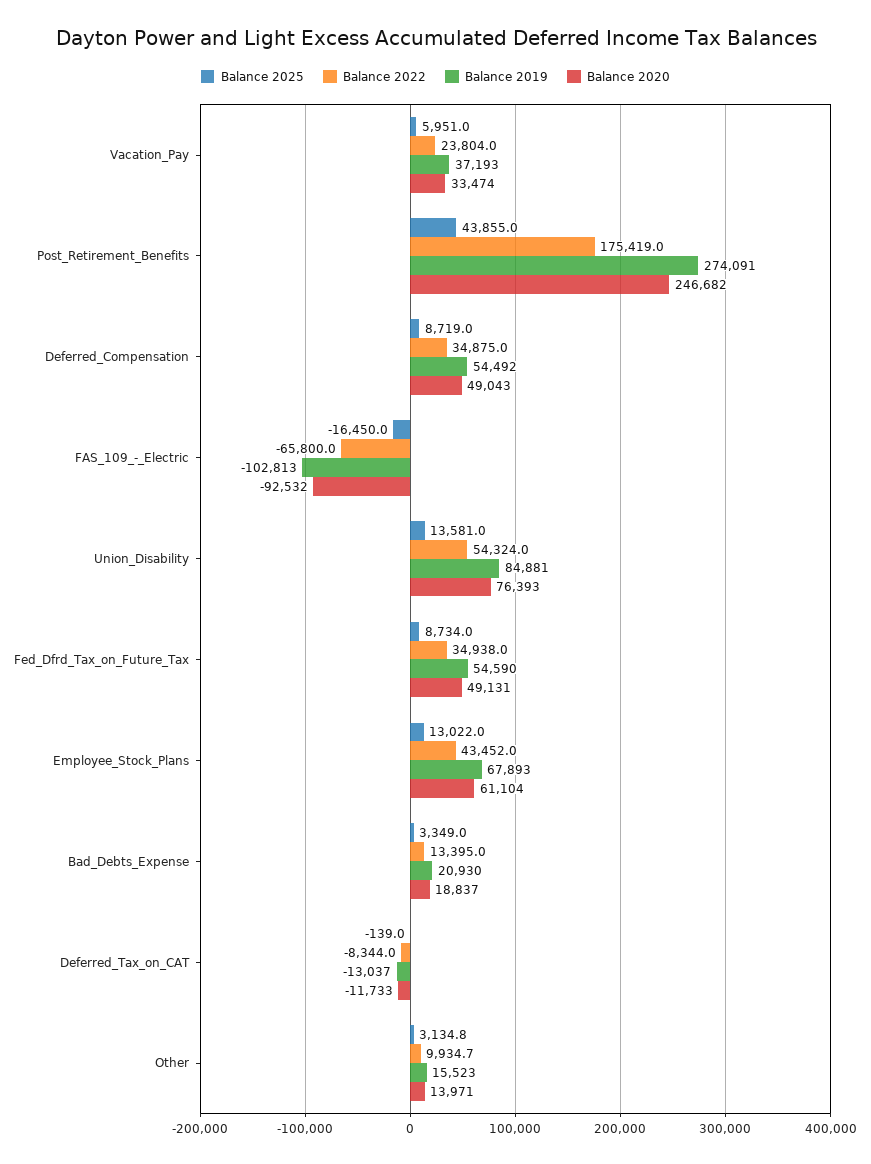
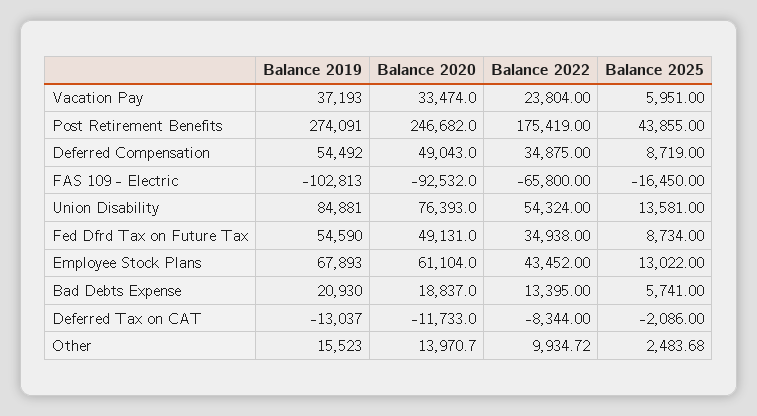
  {
    "Balance 2025": {
      "Vacation_Pay": 5951,
      "Post_Retirement_Benefits": 43855,
      "Deferred_Compensation": 8719,
      "FAS_109_-_Electric": -16450,
      "Union_Disability": 13581,
      "Fed_Dfrd_Tax_on_Future_Tax": 8734,
      "Employee_Stock_Plans": 13022,
-     "Bad_Debts_Expense": 3349,
+     "Bad_Debts_Expense": 5741,
-     "Deferred_Tax_on_CAT": -139,
+     "Deferred_Tax_on_CAT": -2086,
-     "Other": 3134.8
+     "Other": 2483.68
    },
    "Balance 2022": {
      "Vacation_Pay": 23804,
      "Post_Retirement_Benefits": 175419,
      "Deferred_Compensation": 34875,
      "FAS_109_-_Electric": -65800,
      "Union_Disability": 54324,
      "Fed_Dfrd_Tax_on_Future_Tax": 34938,
      "Employee_Stock_Plans": 43452,
      "Bad_Debts_Expense": 13395,
      "Deferred_Tax_on_CAT": -8344,
      "Other": 9934.72
    },
    "Balance 2019": {
      "Vacation_Pay": 37193,
      "Post_Retirement_Benefits": 274091,
      "Deferred_Compensation": 54492,
      "FAS_109_-_Electric": -102813,
      "Union_Disability": 84881,
      "Fed_Dfrd_Tax_on_Future_Tax": 54590,
      "Employee_Stock_Plans": 67893,
      "Bad_Debts_Expense": 20930,
      "Deferred_Tax_on_CAT": -13037,
      "Other": 15523
    },
    "Balance 2020": {
      "Vacation_Pay": 33474,
      "Post_Retirement_Benefits": 246682,
      "Deferred_Compensation": 49043,
      "FAS_109_-_Electric": -92532,
      "Union_Disability": 76393,
      "Fed_Dfrd_Tax_on_Future_Tax": 49131,
      "Employee_Stock_Plans": 61104,
      "Bad_Debts_Expense": 18837,
      "Deferred_Tax_on_CAT": -11733,
      "Other": 13970.7
    }
  }

